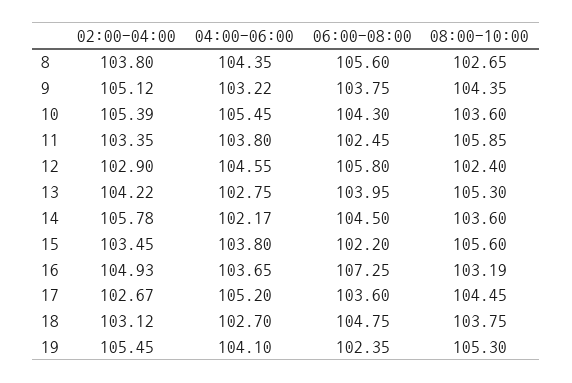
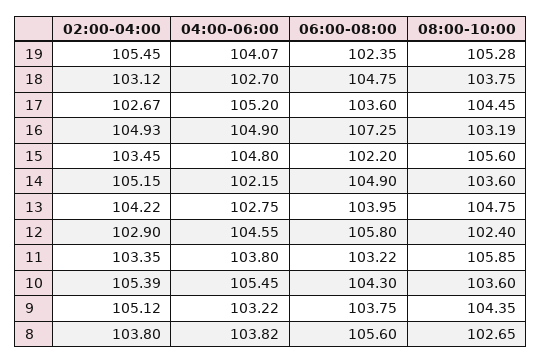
  {
    "02:00-04:00": {
      "8": 103.8,
      "9": 105.12,
      "10": 105.39,
      "11": 103.35,
      "12": 102.9,
      "13": 104.22,
-     "14": 105.78,
+     "14": 105.15,
      "15": 103.45,
      "16": 104.93,
      "17": 102.67,
      "18": 103.12,
      "19": 105.45
    },
    "04:00-06:00": {
-     "8": 104.35,
+     "8": 103.82,
      "9": 103.22,
      "10": 105.45,
      "11": 103.8,
      "12": 104.55,
      "13": 102.75,
-     "14": 102.17,
+     "14": 102.15,
-     "15": 103.8,
+     "15": 104.8,
-     "16": 103.65,
+     "16": 104.9,
      "17": 105.2,
      "18": 102.7,
-     "19": 104.1
+     "19": 104.07
    },
    "06:00-08:00": {
      "8": 105.6,
      "9": 103.75,
      "10": 104.3,
-     "11": 102.45,
+     "11": 103.22,
      "12": 105.8,
      "13": 103.95,
-     "14": 104.5,
+     "14": 104.9,
      "15": 102.2,
      "16": 107.25,
      "17": 103.6,
      "18": 104.75,
      "19": 102.35
    },
    "08:00-10:00": {
      "8": 102.65,
      "9": 104.35,
      "10": 103.6,
      "11": 105.85,
      "12": 102.4,
-     "13": 105.3,
+     "13": 104.75,
      "14": 103.6,
      "15": 105.6,
      "16": 103.19,
      "17": 104.45,
      "18": 103.75,
-     "19": 105.3
+     "19": 105.28
    }
  }

